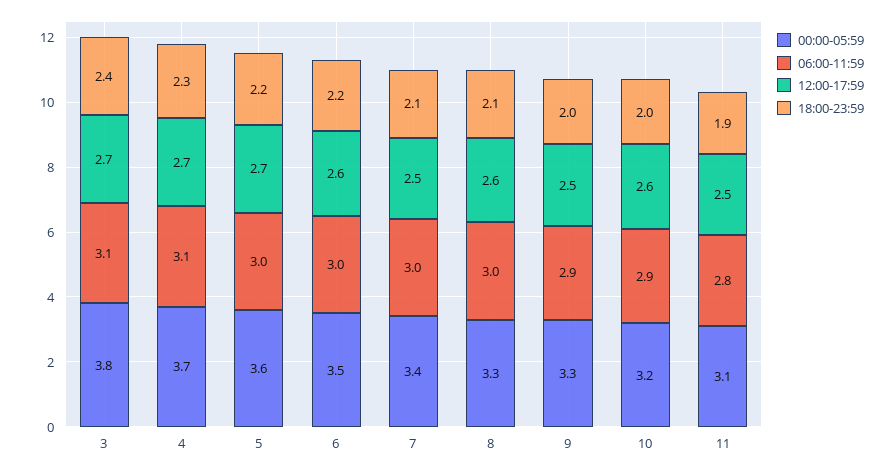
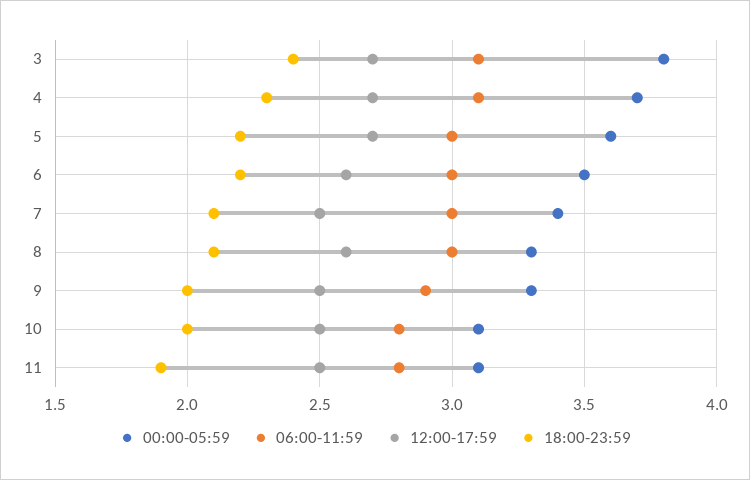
  {
    "00:00-05:59": {
      "3": 3.8,
      "4": 3.7,
      "5": 3.6,
      "6": 3.5,
      "7": 3.4,
      "8": 3.3,
      "9": 3.3,
-     "10": 3.2,
+     "10": 3.1,
      "11": 3.1
    },
    "06:00-11:59": {
      "3": 3.1,
      "4": 3.1,
      "5": 3,
      "6": 3,
      "7": 3,
      "8": 3,
      "9": 2.9,
-     "10": 2.9,
+     "10": 2.8,
      "11": 2.8
    },
    "12:00-17:59": {
      "3": 2.7,
      "4": 2.7,
      "5": 2.7,
      "6": 2.6,
      "7": 2.5,
      "8": 2.6,
      "9": 2.5,
-     "10": 2.6,
+     "10": 2.5,
      "11": 2.5
    },
    "18:00-23:59": {
      "3": 2.4,
      "4": 2.3,
      "5": 2.2,
      "6": 2.2,
      "7": 2.1,
      "8": 2.1,
      "9": 2,
      "10": 2,
      "11": 1.9
    }
  }

